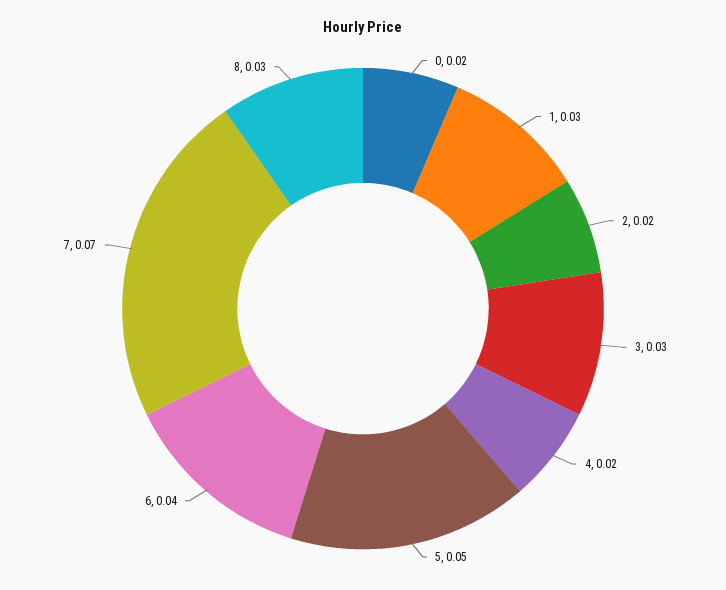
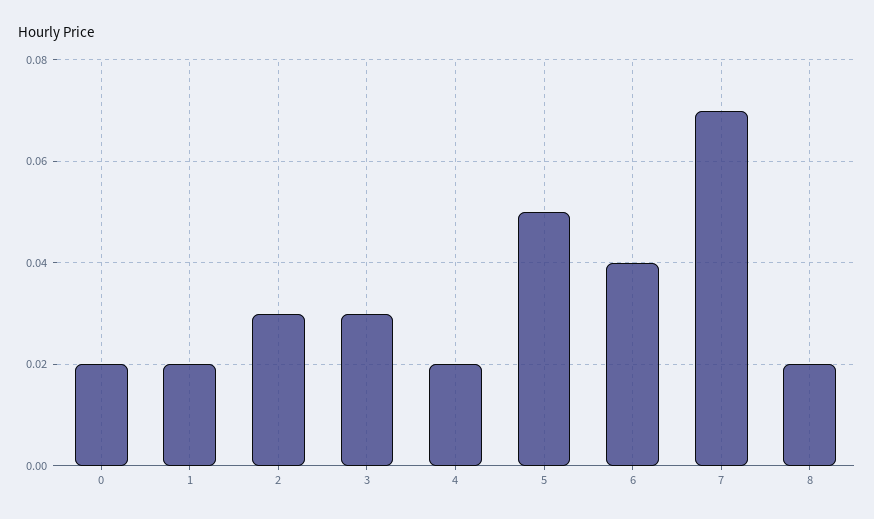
  {
    "0": 0.02,
-   "1": 0.03,
+   "1": 0.02,
-   "2": 0.02,
+   "2": 0.03,
    "3": 0.03,
    "4": 0.02,
    "5": 0.05,
    "6": 0.04,
    "7": 0.07,
-   "8": 0.03
+   "8": 0.02
  }

